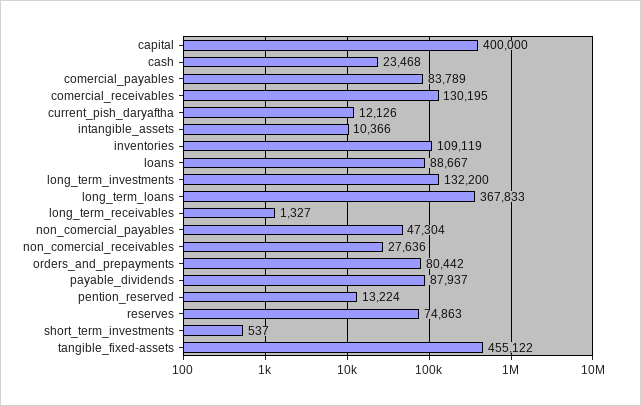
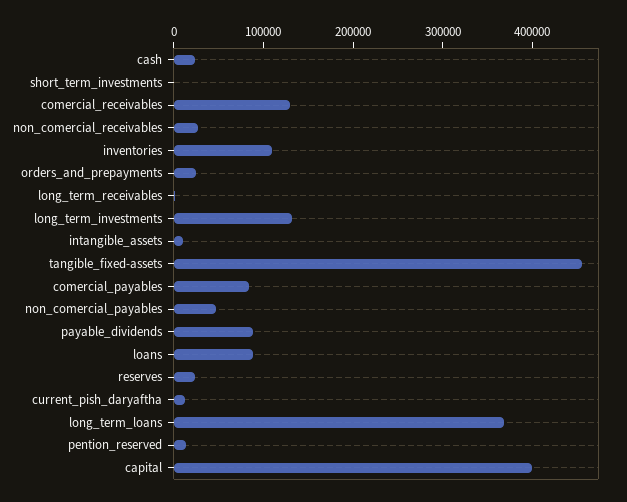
  {
    "capital": 400000,
    "cash": 23468,
    "comercial_payables": 83789,
    "comercial_receivables": 130195,
    "current_pish_daryaftha": 12126,
    "intangible_assets": 10366,
    "inventories": 109119,
    "loans": 88667,
    "long_term_investments": 132200,
    "long_term_loans": 367833,
    "long_term_receivables": 1327,
    "non_comercial_payables": 47304,
    "non_comercial_receivables": 27636,
-   "orders_and_prepayments": 80442,
+   "orders_and_prepayments": 20000,
    "payable_dividends": 87937,
    "pention_reserved": 13224,
-   "reserves": 74863,
+   "reserves": 20000,
    "short_term_investments": 537,
    "tangible_fixed-assets": 455122
  }

